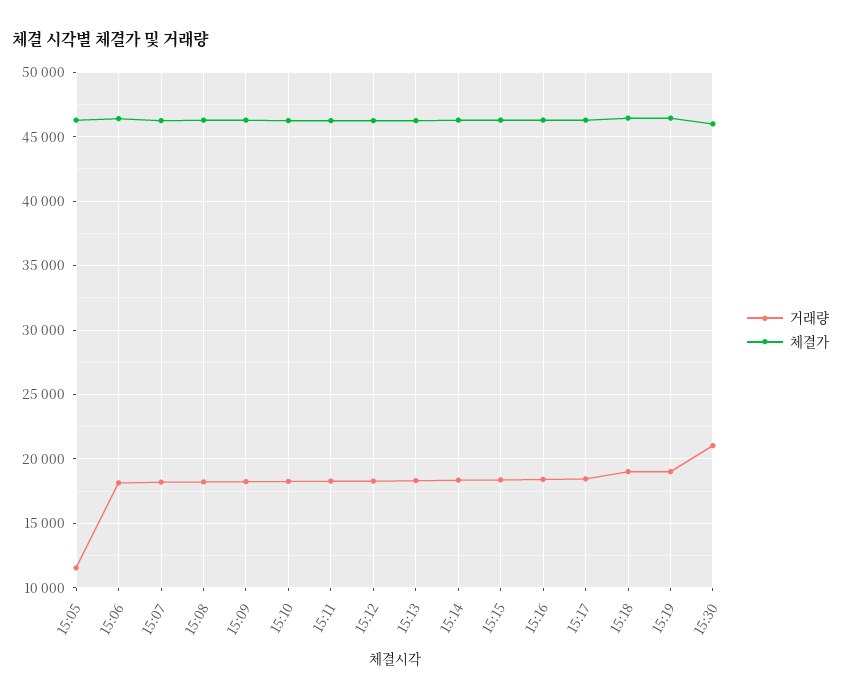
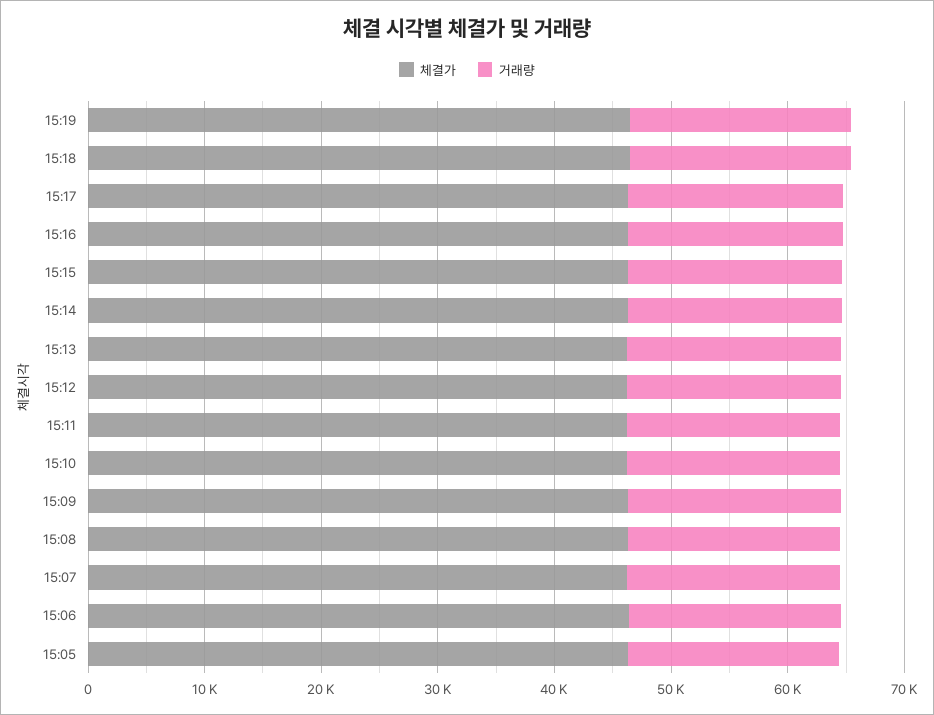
  {
    "거래량": {
-     "15:05": 11500,
+     "15:05": 18000,
      "15:06": 18000,
      "15:07": 18000,
      "15:08": 18000,
      "15:09": 18000,
      "15:10": 18500,
      "15:11": 18500,
      "15:12": 18500,
      "15:13": 18500,
      "15:14": 18500,
      "15:15": 18500,
      "15:16": 18500,
      "15:17": 18500,
      "15:18": 19000,
-     "15:19": 19000,
+     "15:19": 19000
-     "15:30": 21000
    },
    "체결가": {
      "15:05": 46500,
      "15:06": 46500,
      "15:07": 46500,
      "15:08": 46500,
      "15:09": 46500,
      "15:10": 46500,
      "15:11": 46500,
      "15:12": 46500,
      "15:13": 46500,
      "15:14": 46500,
      "15:15": 46500,
      "15:16": 46500,
      "15:17": 46500,
      "15:18": 46500,
-     "15:19": 46500,
+     "15:19": 46500
-     "15:30": 46000
    }
  }

